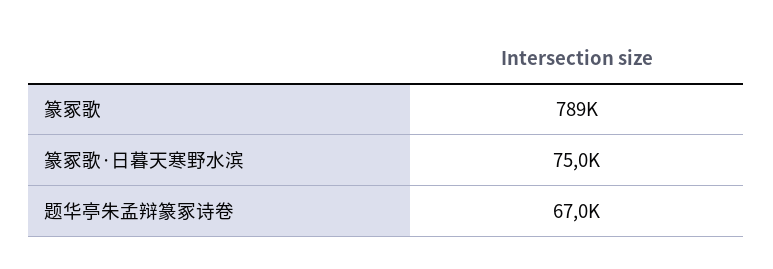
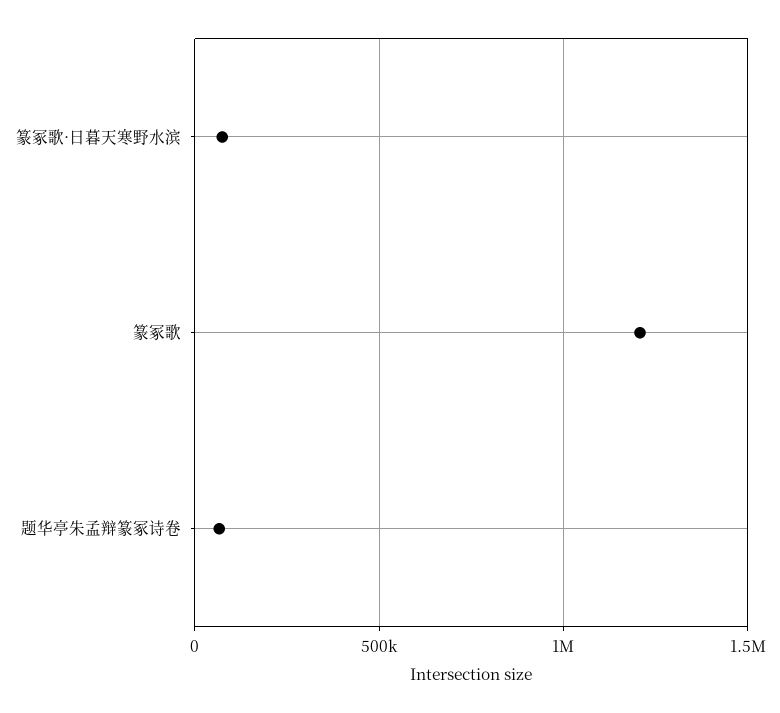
  {
-   "篆冢歌": 789000,
+   "篆冢歌": 1200000,
    "篆冢歌·日暮天寒野水滨": 75000,
    "题华亭朱孟辩篆冢诗卷": 67000
  }

